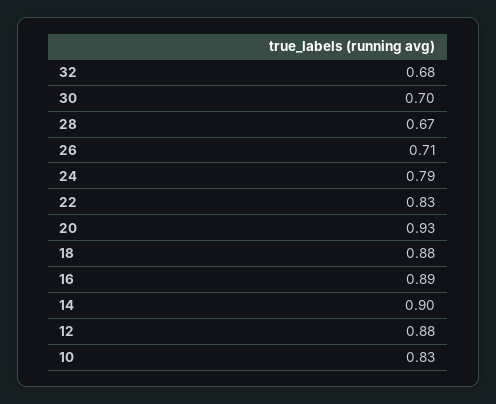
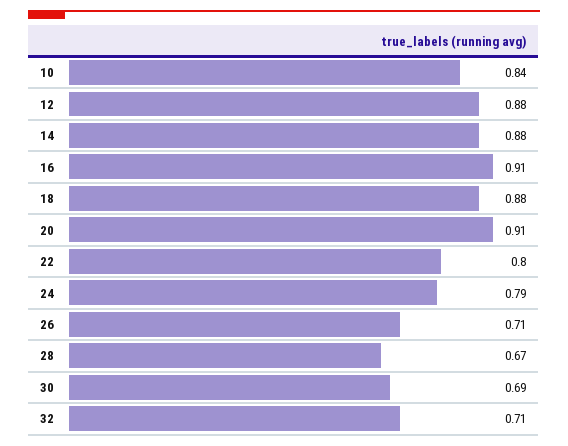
  {
-   "32": 0.68,
+   "32": 0.71,
-   "30": 0.7,
+   "30": 0.69,
    "28": 0.67,
    "26": 0.71,
    "24": 0.79,
-   "22": 0.83,
+   "22": 0.8,
-   "20": 0.93,
+   "20": 0.91,
    "18": 0.88,
-   "16": 0.89,
+   "16": 0.91,
-   "14": 0.9,
+   "14": 0.88,
    "12": 0.88,
-   "10": 0.83
+   "10": 0.84
  }

